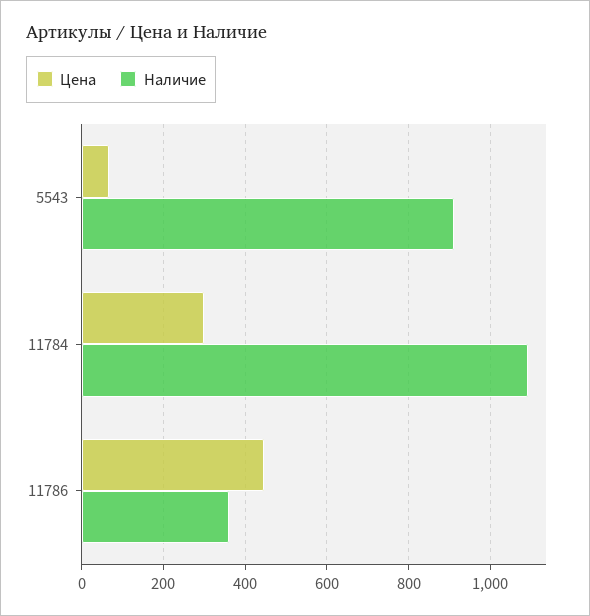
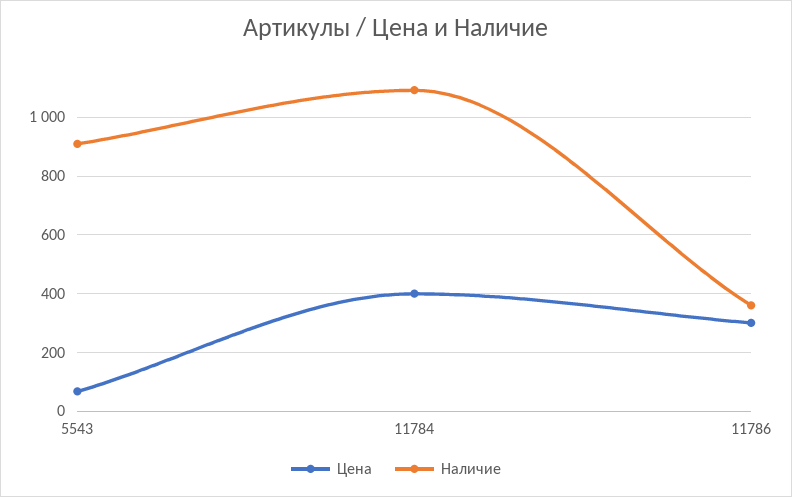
  {
    "Цена": {
      "5543": 60,
-     "11784": 300,
+     "11784": 400,
-     "11786": 440
+     "11786": 300
    },
    "Наличие": {
      "5543": 920,
      "11784": 1100,
      "11786": 360
    }
  }

